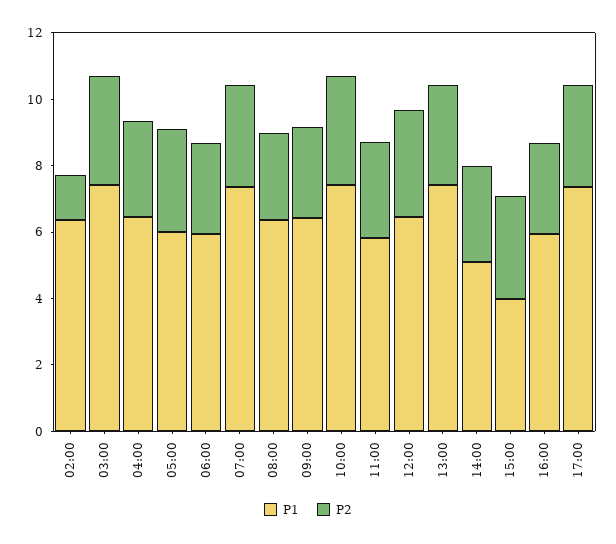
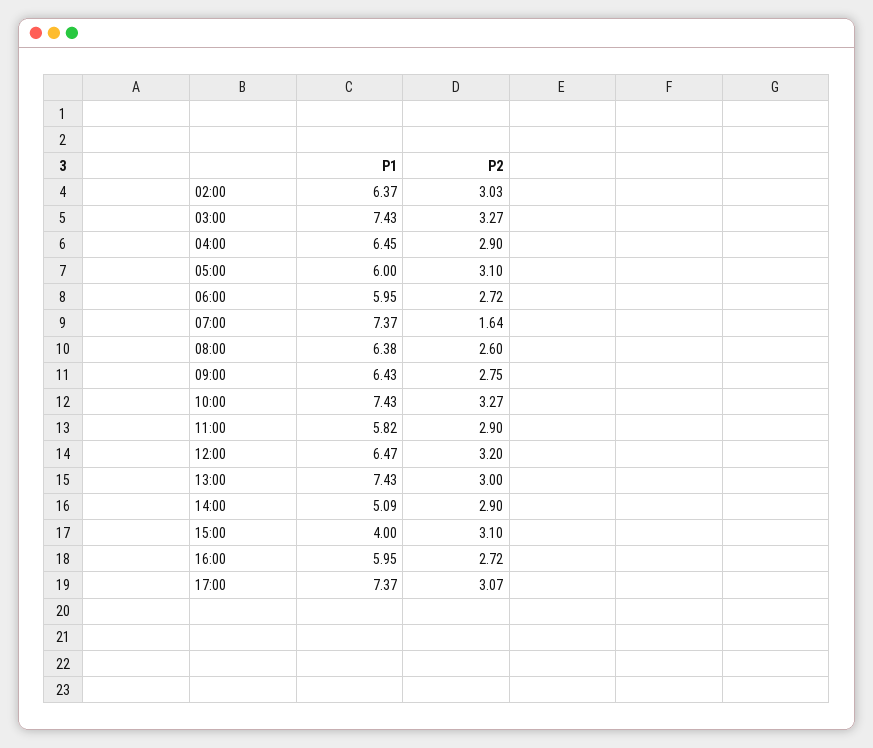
  {
    "P1": {
      "02:00": 6.37,
      "03:00": 7.43,
      "04:00": 6.45,
      "05:00": 6,
      "06:00": 5.95,
      "07:00": 7.37,
      "08:00": 6.38,
      "09:00": 6.43,
      "10:00": 7.43,
      "11:00": 5.82,
      "12:00": 6.47,
      "13:00": 7.43,
      "14:00": 5.09,
      "15:00": 4,
      "16:00": 5.95,
      "17:00": 7.37
    },
    "P2": {
-     "02:00": 1.5,
+     "02:00": 3.03,
      "03:00": 3.27,
      "04:00": 2.9,
      "05:00": 3.1,
      "06:00": 2.72,
-     "07:00": 3,
+     "07:00": 1.64,
      "08:00": 2.6,
      "09:00": 2.75,
      "10:00": 3.27,
      "11:00": 2.9,
      "12:00": 3.2,
      "13:00": 3,
      "14:00": 2.9,
      "15:00": 3.1,
      "16:00": 2.72,
      "17:00": 3.07
    }
  }

